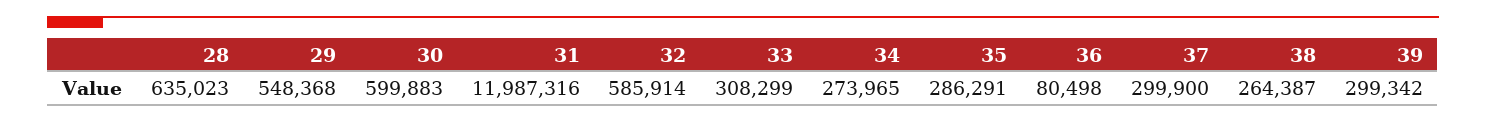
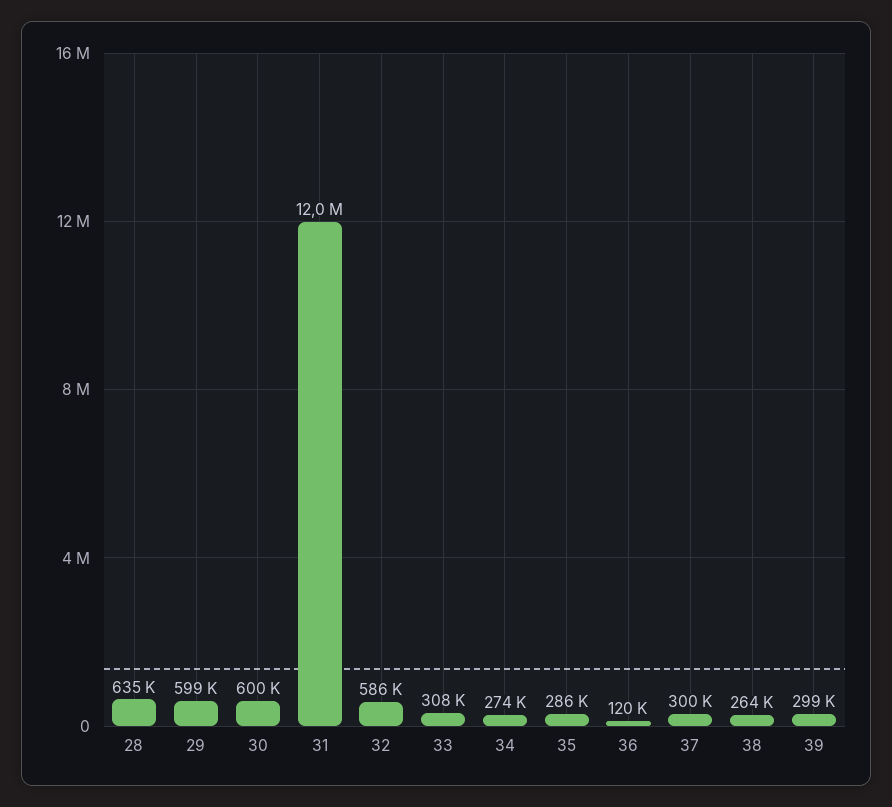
  {
    "28": 635023,
-   "29": 548368,
+   "29": 599000,
    "30": 599883,
    "31": 11987316,
    "32": 585914,
    "33": 308299,
    "34": 273965,
    "35": 286291,
-   "36": 80498,
+   "36": 120000,
    "37": 299900,
    "38": 264387,
    "39": 299342
  }

